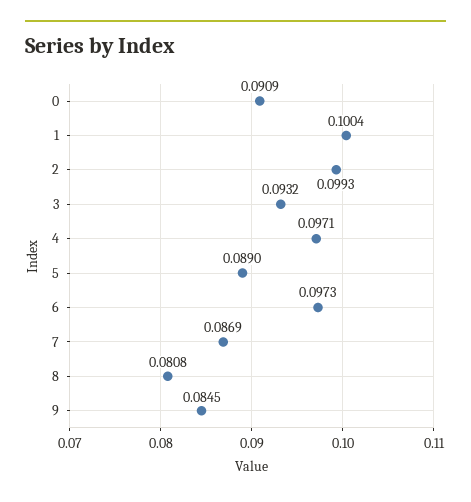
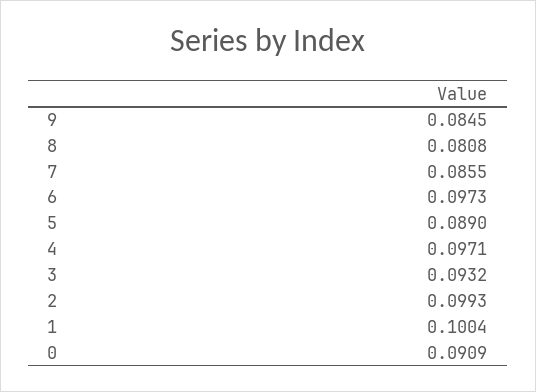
  {
    "0": 0.0909,
    "1": 0.1004,
    "2": 0.0993,
    "3": 0.0932,
    "4": 0.0971,
    "5": 0.089,
    "6": 0.0973,
-   "7": 0.0869,
+   "7": 0.0855,
    "8": 0.0808,
    "9": 0.0845
  }

